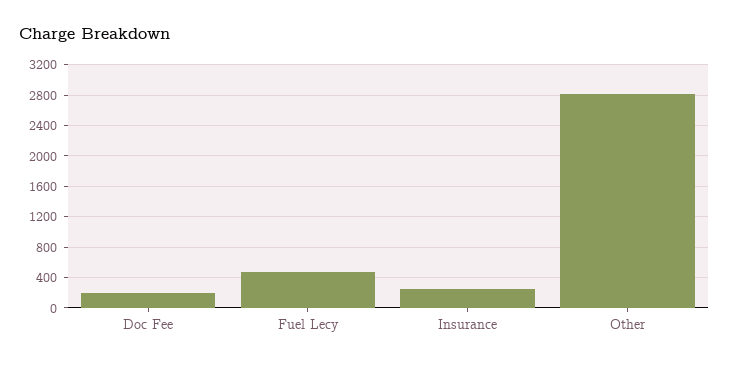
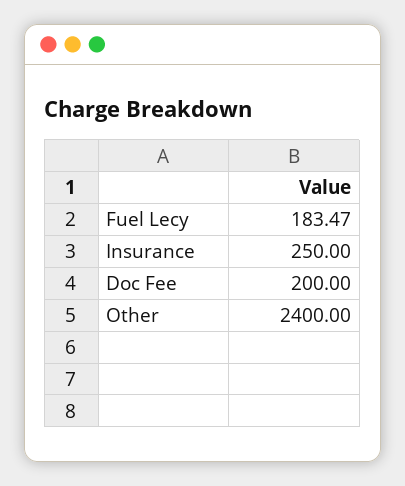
  {
    "Doc Fee": 200,
-   "Fuel Lecy": 500,
+   "Fuel Lecy": 183.47,
    "Insurance": 250,
-   "Other": 2800
+   "Other": 2400
  }

